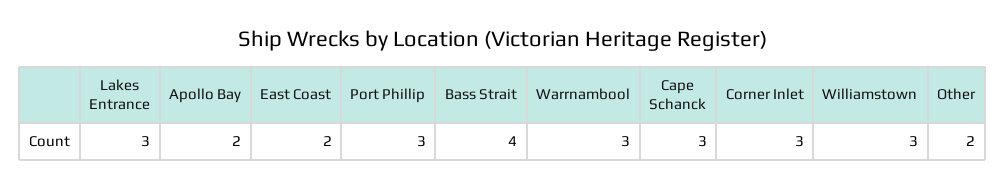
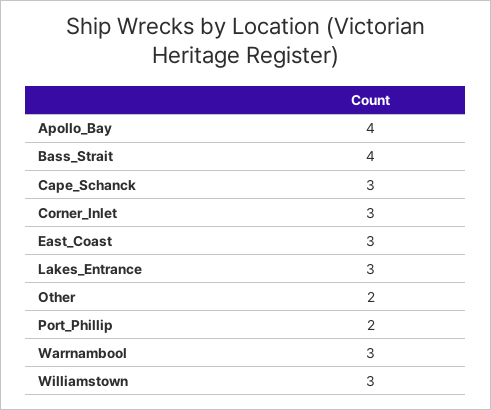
  {
    "Lakes Entrance": 3,
-   "Apollo Bay": 2,
+   "Apollo Bay": 4,
-   "East Coast": 2,
+   "East Coast": 3,
-   "Port Phillip": 3,
+   "Port Phillip": 2,
    "Bass Strait": 4,
    "Warrnambool": 3,
    "Cape Schanck": 3,
    "Corner Inlet": 3,
    "Williamstown": 3,
    "Other": 2
  }

